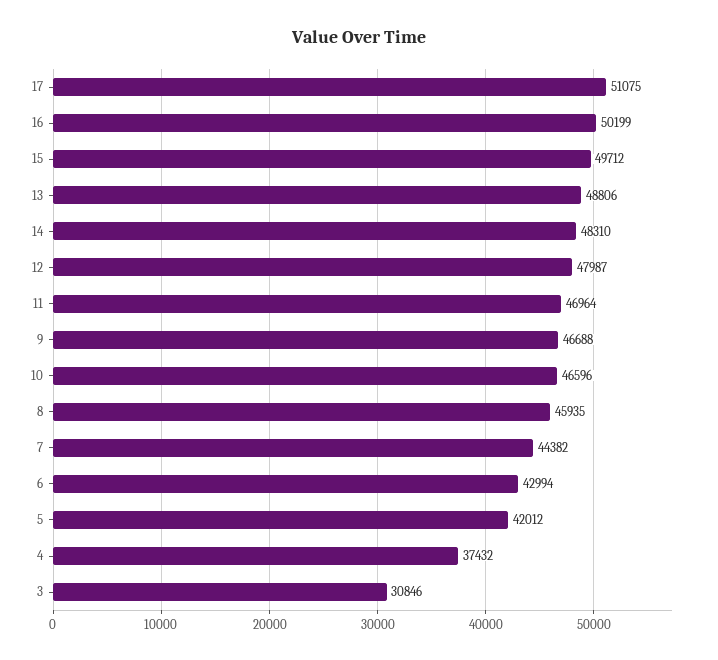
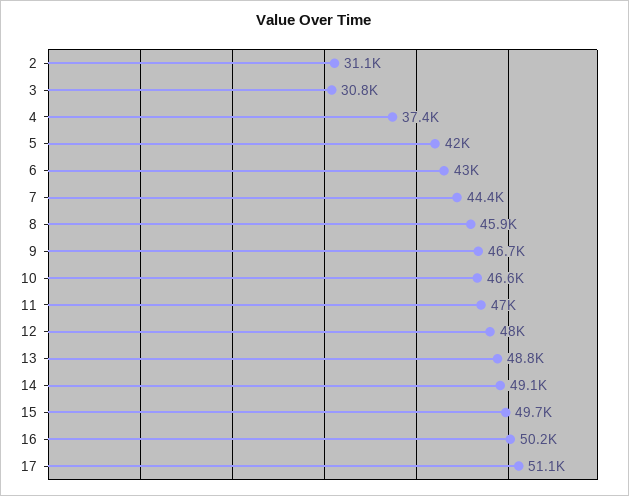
  {
    "17": 51075,
    "16": 50199,
    "15": 49712,
    "13": 48806,
-   "14": 48310,
+   "14": 49100,
    "12": 47987,
    "11": 46964,
    "9": 46688,
    "10": 46596,
    "8": 45935,
    "7": 44382,
    "6": 42994,
    "5": 42012,
    "4": 37432,
-   "3": 30846
+   "3": 30846,
+   "2": 31100
  }

